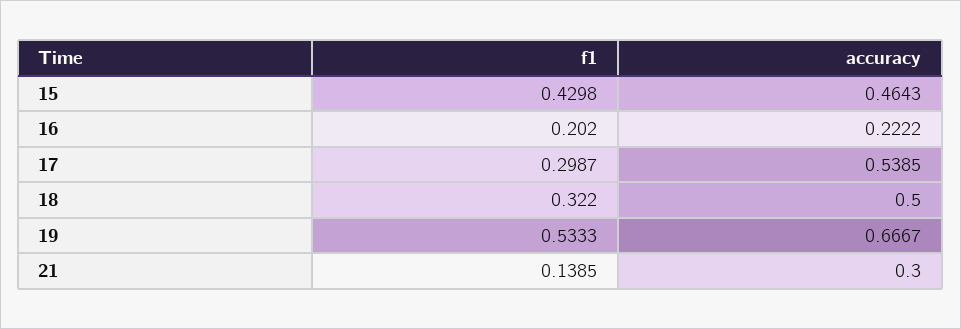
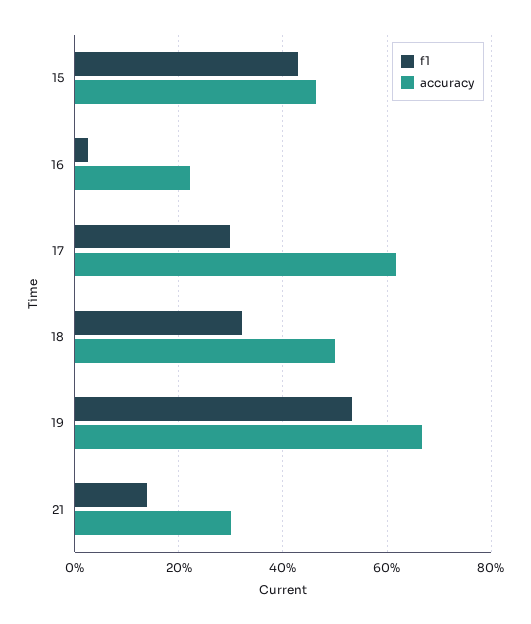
  {
    "f1": {
      "15": 0.4298,
-     "16": 0.202,
+     "16": 0.02,
      "17": 0.2987,
      "18": 0.322,
      "19": 0.5333,
      "21": 0.1385
    },
    "accuracy": {
      "15": 0.4643,
      "16": 0.2222,
-     "17": 0.5385,
+     "17": 0.62,
      "18": 0.5,
      "19": 0.6667,
      "21": 0.3
    }
  }

